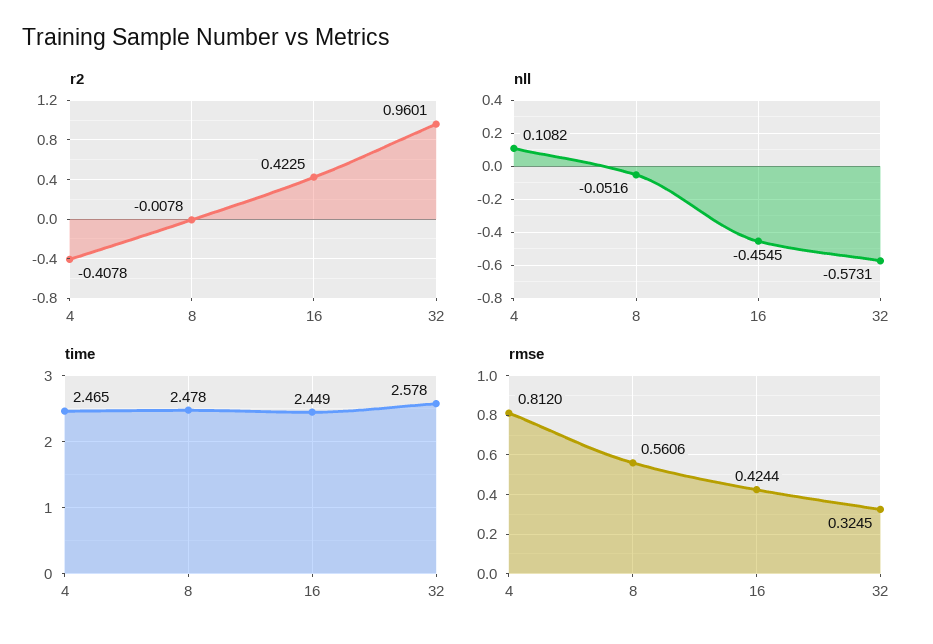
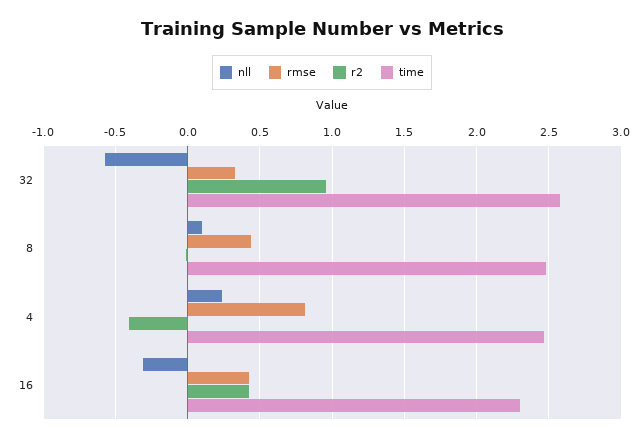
  {
    "r2": {
      "4": -0.4078,
      "8": -0.0078,
      "16": 0.4225,
      "32": 0.9601
    },
    "nll": {
-     "4": 0.1082,
+     "4": 0.25,
-     "8": -0.0516,
+     "8": 0.1,
-     "16": -0.4545,
+     "16": -0.3,
      "32": -0.5731
    },
    "time": {
      "4": 2.465,
      "8": 2.478,
-     "16": 2.449,
+     "16": 2.3,
      "32": 2.578
    },
    "rmse": {
      "4": 0.812,
-     "8": 0.5606,
+     "8": 0.45,
      "16": 0.4244,
      "32": 0.3245
    }
  }

